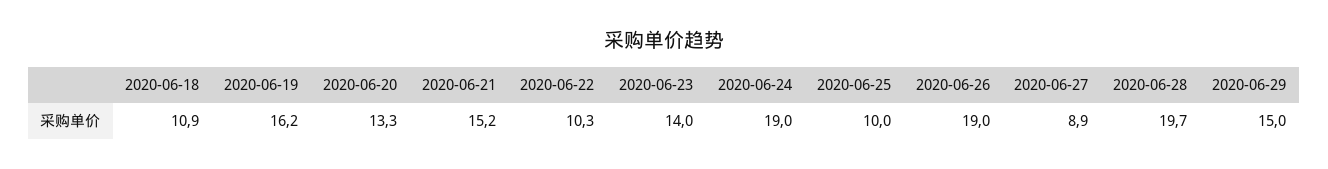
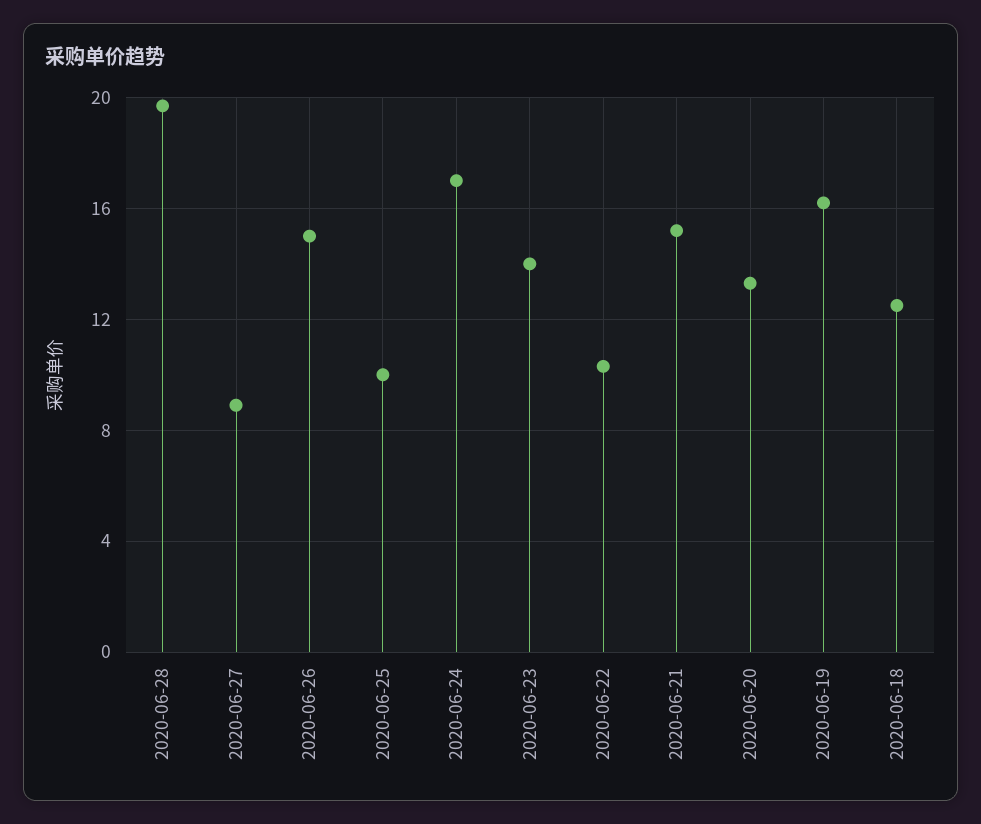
  {
-   "2020-06-18": 10.9,
+   "2020-06-18": 12.5,
    "2020-06-19": 16.2,
    "2020-06-20": 13.3,
    "2020-06-21": 15.2,
    "2020-06-22": 10.3,
    "2020-06-23": 14,
-   "2020-06-24": 19,
+   "2020-06-24": 17,
    "2020-06-25": 10,
-   "2020-06-26": 19,
+   "2020-06-26": 15,
    "2020-06-27": 8.9,
-   "2020-06-28": 19.7,
+   "2020-06-28": 19.7
-   "2020-06-29": 15
  }

